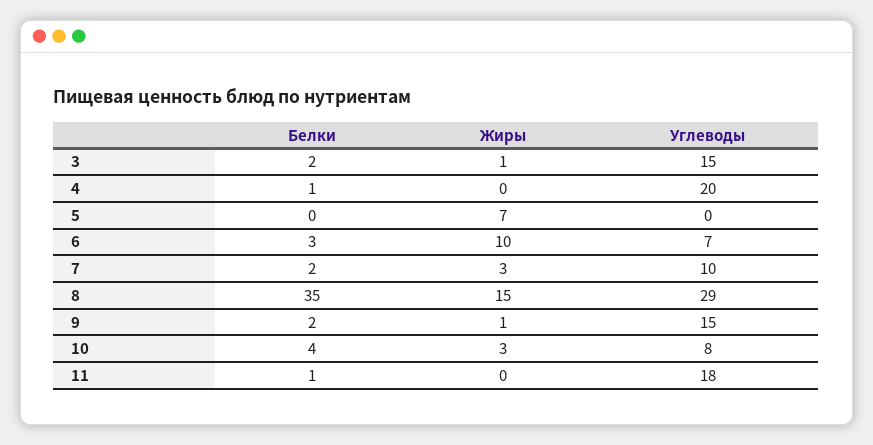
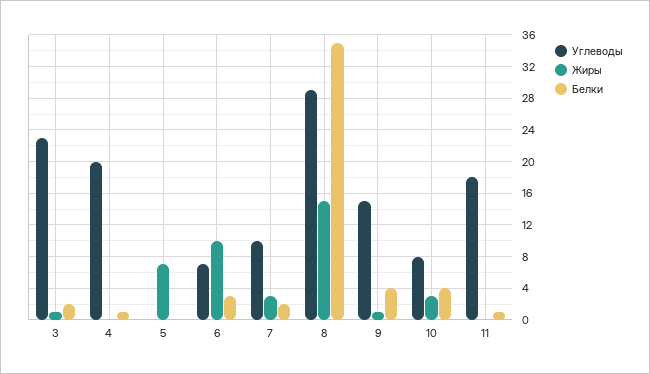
  {
    "Белки": {
      "3": 2,
      "4": 1,
      "5": 0,
      "6": 3,
      "7": 2,
      "8": 35,
-     "9": 2,
+     "9": 4,
      "10": 4,
      "11": 1
    },
    "Жиры": {
      "3": 1,
      "4": 0,
      "5": 7,
      "6": 10,
      "7": 3,
      "8": 15,
      "9": 1,
      "10": 3,
      "11": 0
    },
    "Углеводы": {
-     "3": 15,
+     "3": 23,
      "4": 20,
      "5": 0,
      "6": 7,
      "7": 10,
      "8": 29,
      "9": 15,
      "10": 8,
      "11": 18
    }
  }

